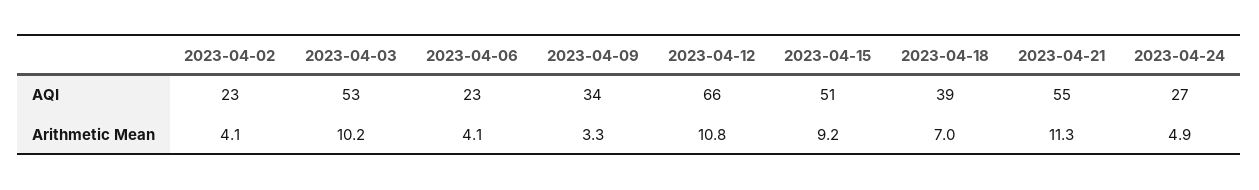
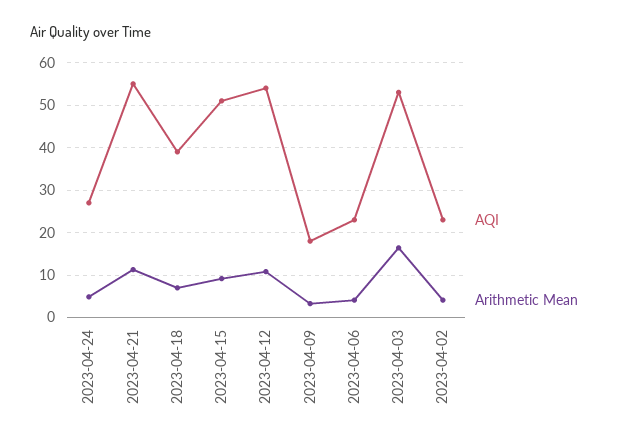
  {
    "AQI": {
      "2023-04-02": 23,
      "2023-04-03": 53,
      "2023-04-06": 23,
-     "2023-04-09": 34,
+     "2023-04-09": 18,
-     "2023-04-12": 66,
+     "2023-04-12": 54,
      "2023-04-15": 51,
      "2023-04-18": 39,
      "2023-04-21": 55,
      "2023-04-24": 27
    },
    "Arithmetic Mean": {
      "2023-04-02": 4.1,
-     "2023-04-03": 10.2,
+     "2023-04-03": 16,
      "2023-04-06": 4.1,
      "2023-04-09": 3.3,
      "2023-04-12": 10.8,
      "2023-04-15": 9.2,
      "2023-04-18": 7,
      "2023-04-21": 11.3,
      "2023-04-24": 4.9
    }
  }

